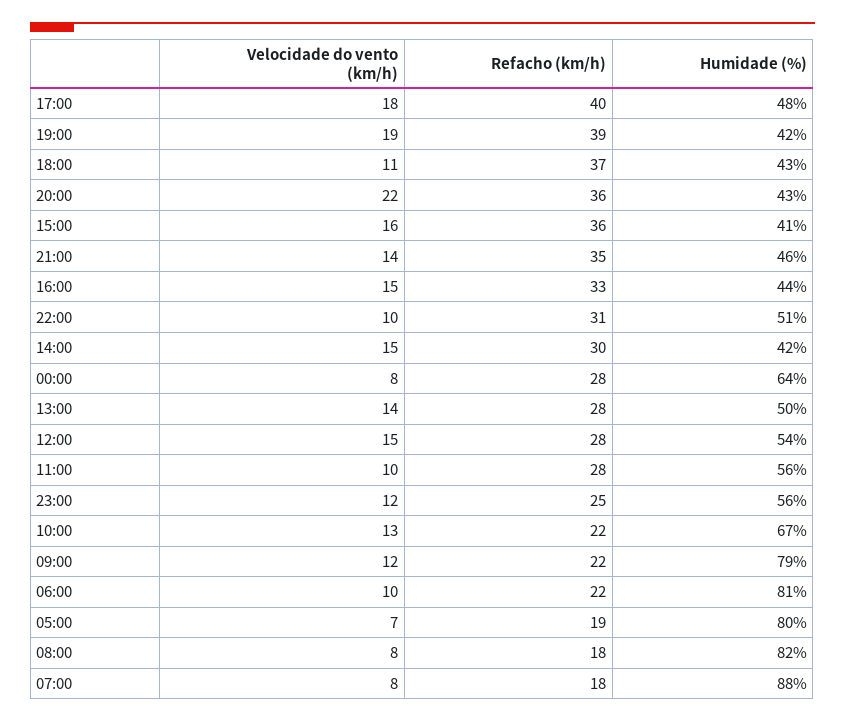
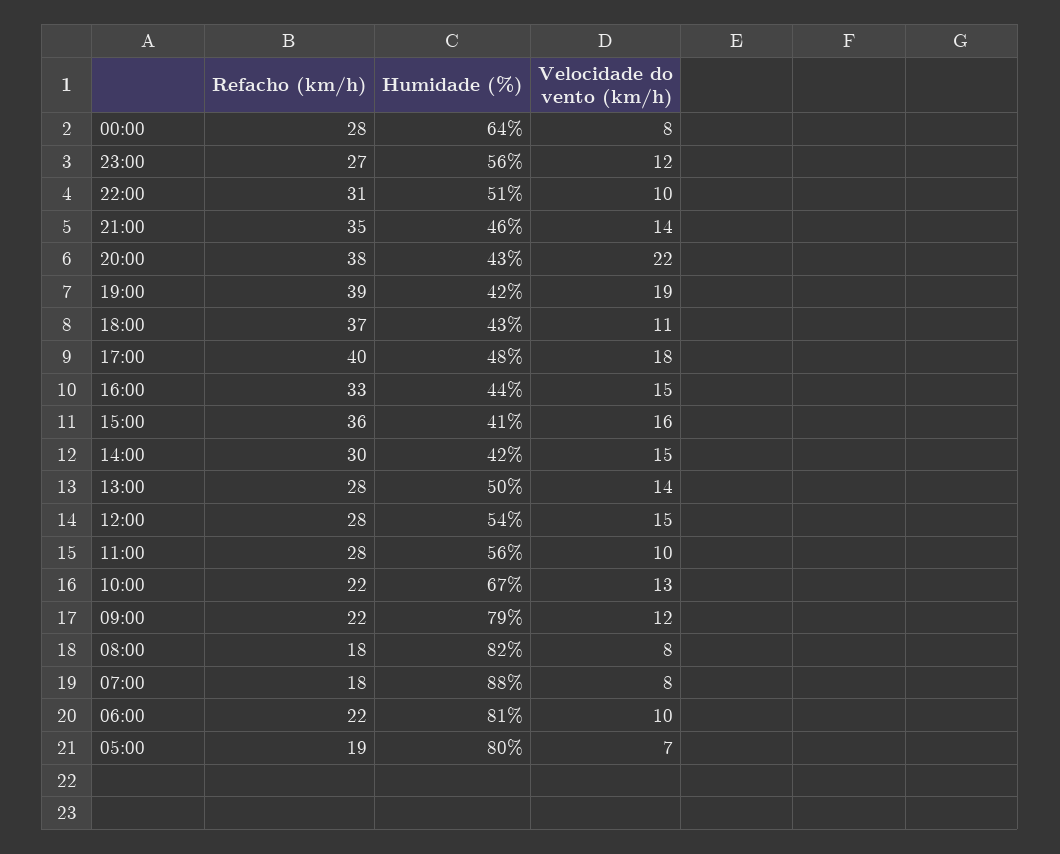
  {
    "Velocidade do vento (km/h)": {
      "17:00": 18,
      "19:00": 19,
      "18:00": 11,
      "20:00": 22,
      "15:00": 16,
      "21:00": 14,
      "16:00": 15,
      "22:00": 10,
      "14:00": 15,
      "00:00": 8,
      "13:00": 14,
      "12:00": 15,
      "11:00": 10,
      "23:00": 12,
      "10:00": 13,
      "09:00": 12,
      "06:00": 10,
      "05:00": 7,
      "08:00": 8,
      "07:00": 8
    },
    "Refacho (km/h)": {
      "17:00": 40,
      "19:00": 39,
      "18:00": 37,
-     "20:00": 36,
+     "20:00": 38,
      "15:00": 36,
      "21:00": 35,
      "16:00": 33,
      "22:00": 31,
      "14:00": 30,
      "00:00": 28,
      "13:00": 28,
      "12:00": 28,
      "11:00": 28,
-     "23:00": 25,
+     "23:00": 27,
      "10:00": 22,
      "09:00": 22,
      "06:00": 22,
      "05:00": 19,
      "08:00": 18,
      "07:00": 18
    },
    "Humidade (%)": {
      "17:00": 48,
      "19:00": 42,
      "18:00": 43,
      "20:00": 43,
      "15:00": 41,
      "21:00": 46,
      "16:00": 44,
      "22:00": 51,
      "14:00": 42,
      "00:00": 64,
      "13:00": 50,
      "12:00": 54,
      "11:00": 56,
      "23:00": 56,
      "10:00": 67,
      "09:00": 79,
      "06:00": 81,
      "05:00": 80,
      "08:00": 82,
      "07:00": 88
    }
  }

